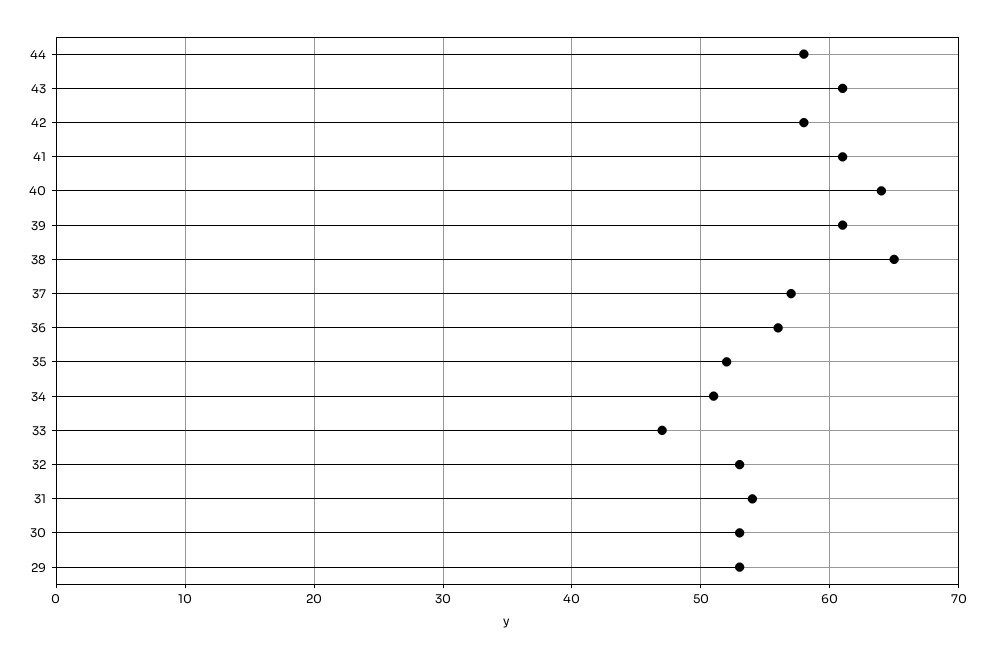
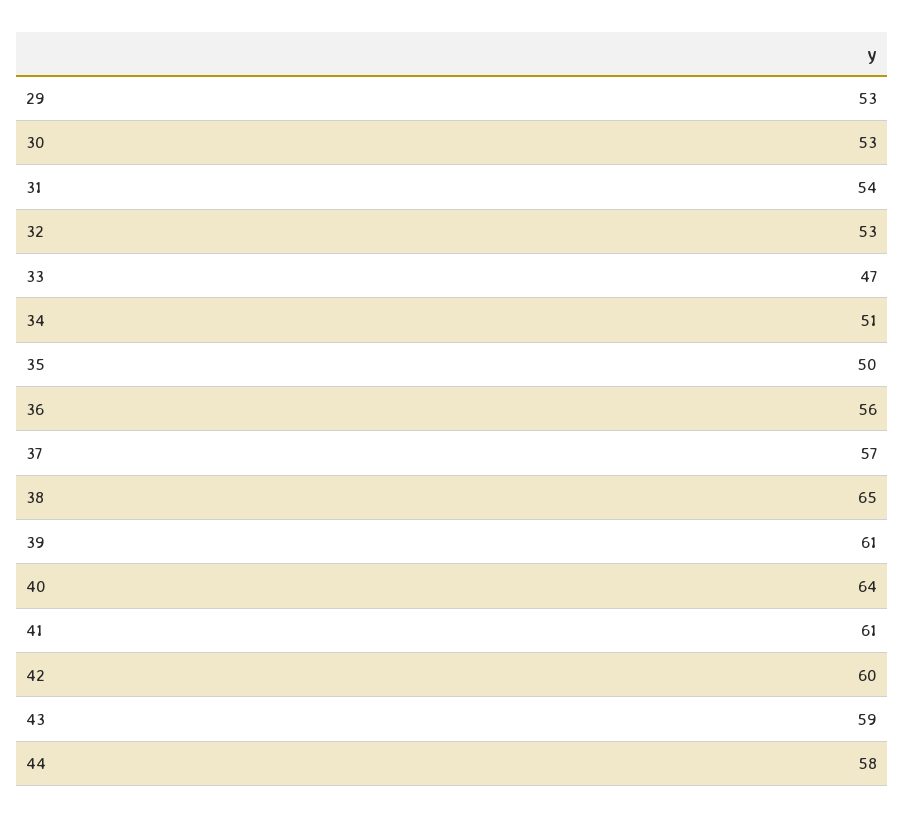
  {
    "44": 58,
-   "43": 61,
+   "43": 59,
-   "42": 58,
+   "42": 60,
    "41": 61,
    "40": 64,
    "39": 61,
    "38": 65,
    "37": 57,
    "36": 56,
-   "35": 52,
+   "35": 50,
    "34": 51,
    "33": 47,
    "32": 53,
    "31": 54,
    "30": 53,
    "29": 53
  }

